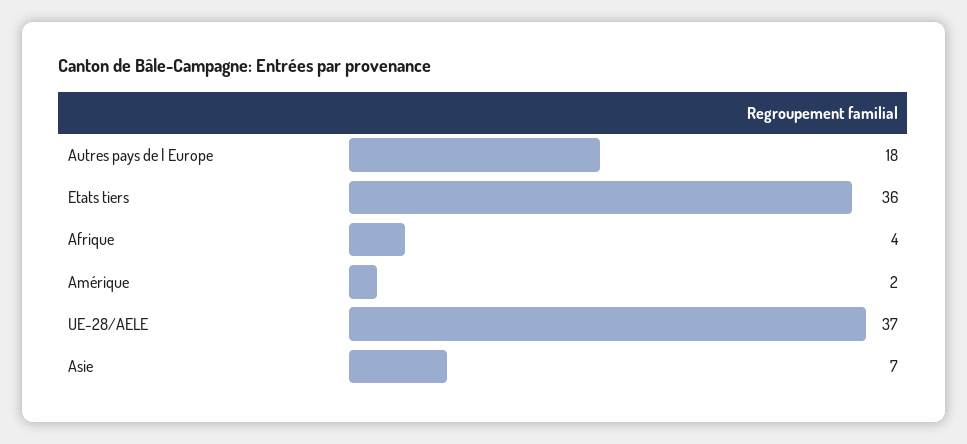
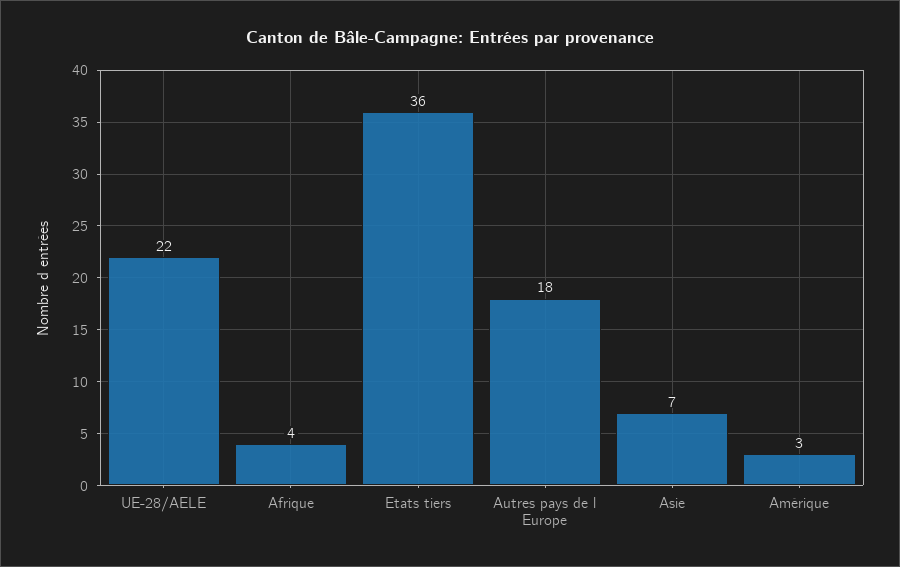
  {
    "Autres pays de l Europe": 18,
    "Etats tiers": 36,
    "Afrique": 4,
-   "Amérique": 2,
+   "Amérique": 3,
-   "UE-28/AELE": 37,
+   "UE-28/AELE": 22,
    "Asie": 7
  }

